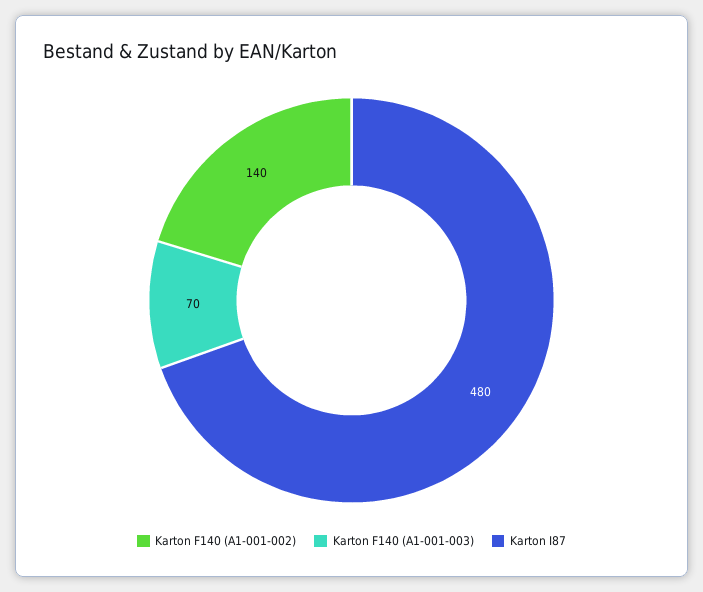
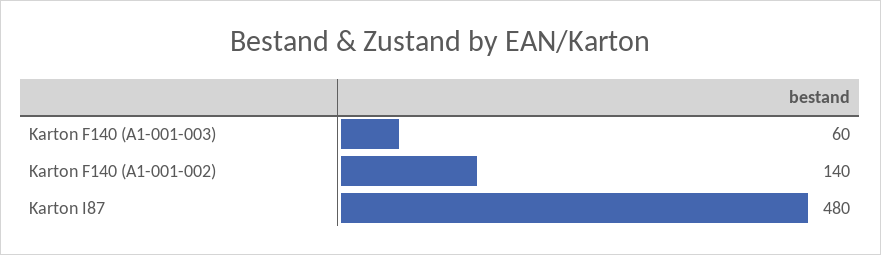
  {
    "Karton F140 (A1-001-002)": 140,
-   "Karton F140 (A1-001-003)": 70,
+   "Karton F140 (A1-001-003)": 60,
    "Karton I87": 480
  }

